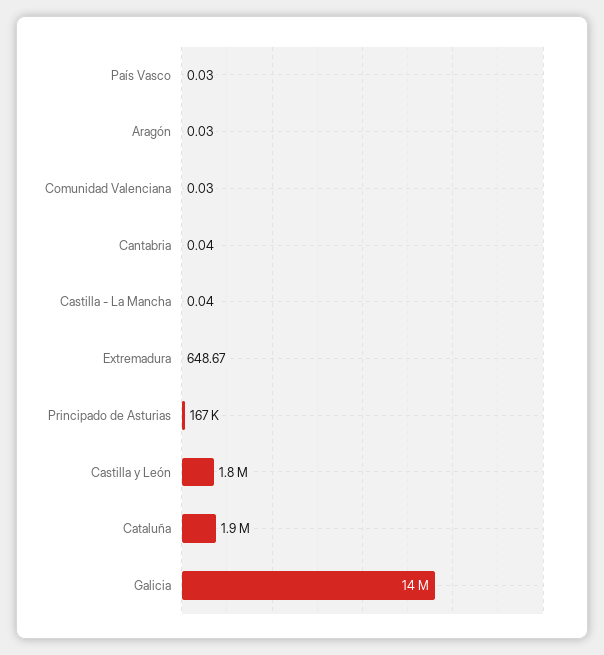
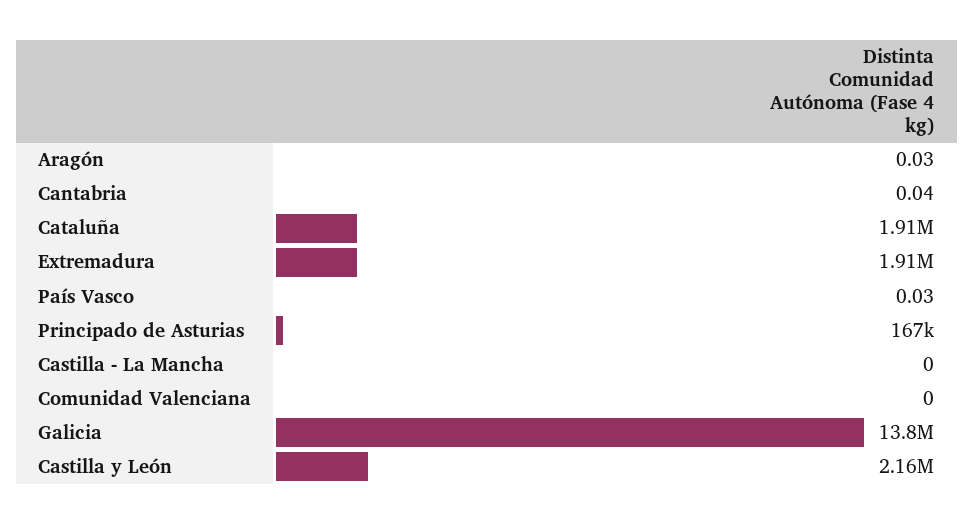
  {
    "País Vasco": 0.03,
    "Aragón": 0.03,
-   "Comunidad Valenciana": 0.03,
+   "Comunidad Valenciana": 0,
    "Cantabria": 0.04,
-   "Castilla - La Mancha": 0.04,
+   "Castilla - La Mancha": 0,
-   "Extremadura": 648.67,
+   "Extremadura": 1910000,
    "Principado de Asturias": 167000,
-   "Castilla y León": 1800000,
+   "Castilla y León": 2160000,
    "Cataluña": 1910000,
    "Galicia": 13800000
  }

